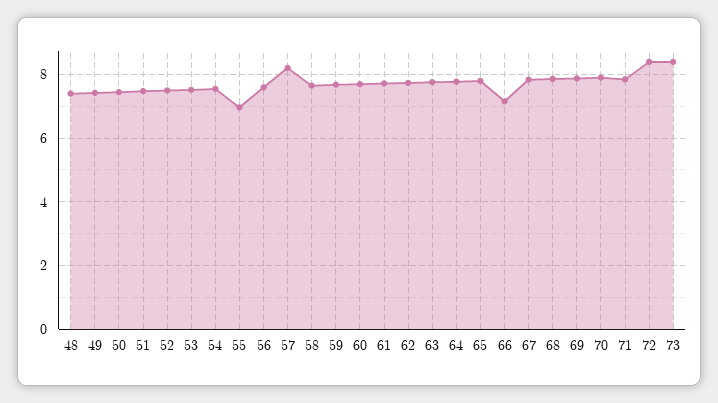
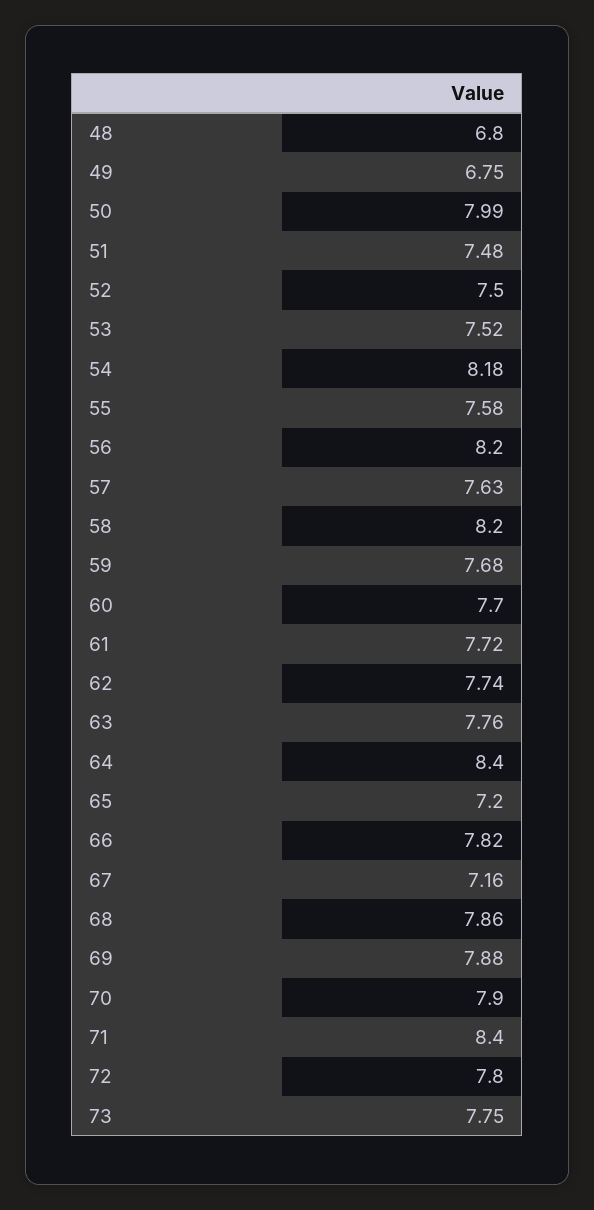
  {
-   "48": 7.4,
+   "48": 6.8,
-   "49": 7.4,
+   "49": 6.75,
-   "50": 7.4,
+   "50": 7.99,
    "51": 7.48,
    "52": 7.5,
    "53": 7.52,
-   "54": 7.6,
+   "54": 8.18,
-   "55": 7,
+   "55": 7.58,
-   "56": 7.6,
+   "56": 8.2,
-   "57": 8.2,
+   "57": 7.63,
-   "58": 7.6,
+   "58": 8.2,
    "59": 7.68,
    "60": 7.7,
    "61": 7.72,
    "62": 7.74,
    "63": 7.76,
-   "64": 7.8,
+   "64": 8.4,
-   "65": 7.8,
+   "65": 7.2,
-   "66": 7.2,
+   "66": 7.82,
-   "67": 7.8,
+   "67": 7.16,
    "68": 7.86,
    "69": 7.88,
    "70": 7.9,
-   "71": 7.8,
+   "71": 8.4,
-   "72": 8.4,
+   "72": 7.8,
-   "73": 8.4
+   "73": 7.75
  }

